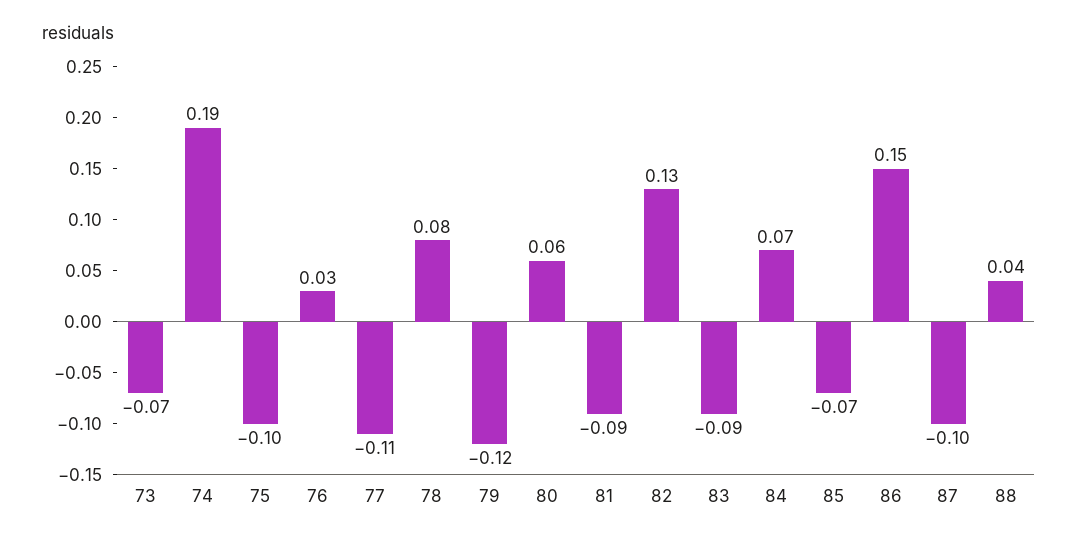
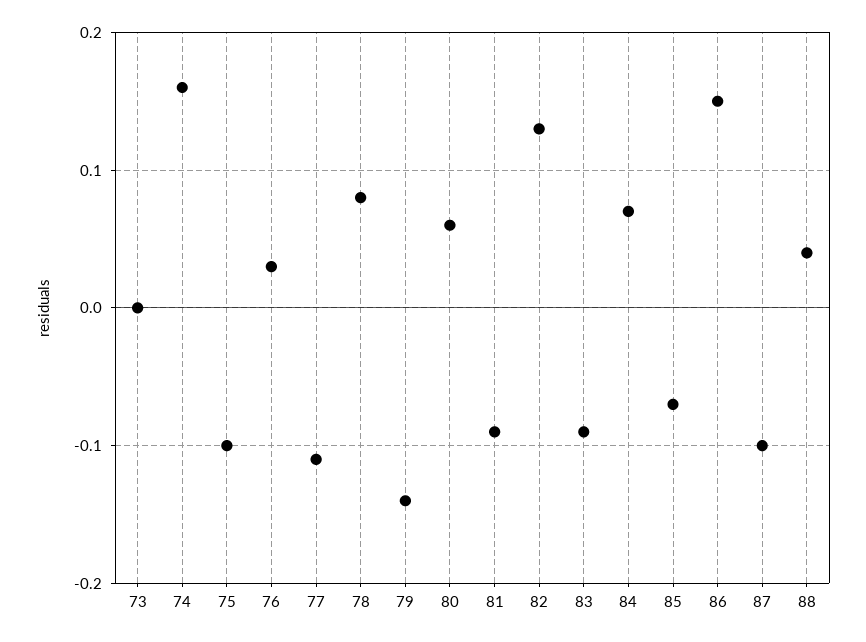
  {
-   "73": -0.07,
+   "73": 0,
-   "74": 0.19,
+   "74": 0.16,
    "75": -0.1,
    "76": 0.03,
    "77": -0.11,
    "78": 0.08,
-   "79": -0.12,
+   "79": -0.14,
    "80": 0.06,
    "81": -0.09,
    "82": 0.13,
    "83": -0.09,
    "84": 0.07,
    "85": -0.07,
    "86": 0.15,
    "87": -0.1,
    "88": 0.04
  }

